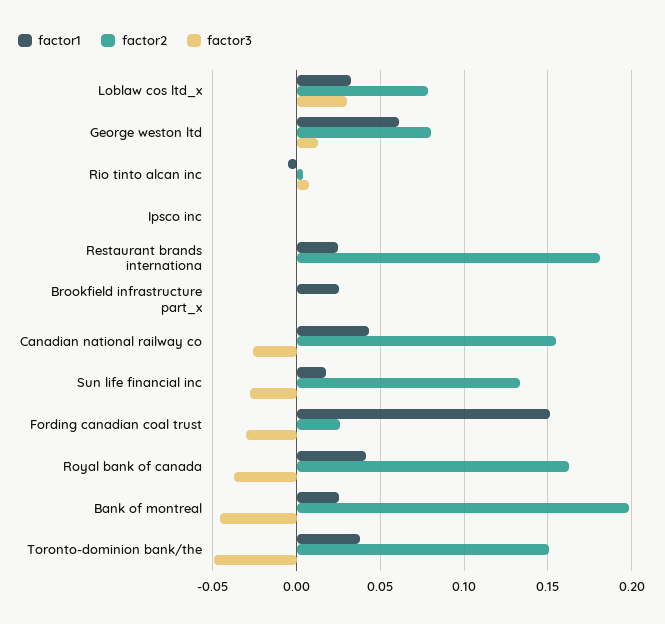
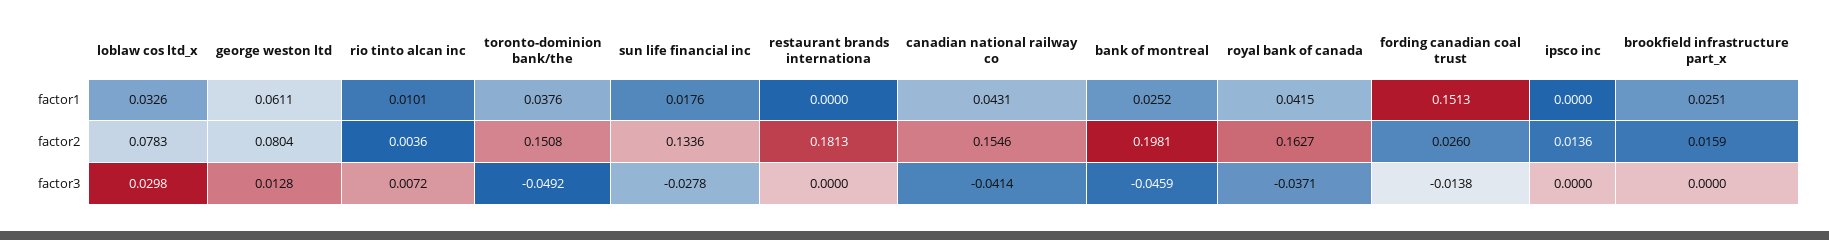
  {
    "factor1": {
      "Loblaw cos ltd_x": 0.0326,
      "George weston ltd": 0.0611,
-     "Rio tinto alcan inc": -0.005,
+     "Rio tinto alcan inc": 0.0101,
      "Ipsco inc": 0,
-     "Restaurant brands internationa": 0.025,
+     "Restaurant brands internationa": 0,
      "Brookfield infrastructure part_x": 0.0251,
      "Canadian national railway co": 0.0431,
      "Sun life financial inc": 0.0176,
      "Fording canadian coal trust": 0.1513,
      "Royal bank of canada": 0.0415,
      "Bank of montreal": 0.0252,
      "Toronto-dominion bank/the": 0.0376
    },
    "factor2": {
      "Loblaw cos ltd_x": 0.0783,
      "George weston ltd": 0.0804,
      "Rio tinto alcan inc": 0.0036,
-     "Ipsco inc": 0,
+     "Ipsco inc": 0.0136,
      "Restaurant brands internationa": 0.1813,
-     "Brookfield infrastructure part_x": 0,
+     "Brookfield infrastructure part_x": 0.0159,
      "Canadian national railway co": 0.1546,
      "Sun life financial inc": 0.1336,
      "Fording canadian coal trust": 0.026,
      "Royal bank of canada": 0.1627,
      "Bank of montreal": 0.1981,
      "Toronto-dominion bank/the": 0.1508
    },
    "factor3": {
      "Loblaw cos ltd_x": 0.0298,
      "George weston ltd": 0.0128,
      "Rio tinto alcan inc": 0.0072,
      "Ipsco inc": 0,
      "Restaurant brands internationa": 0,
      "Brookfield infrastructure part_x": 0,
-     "Canadian national railway co": -0.025,
+     "Canadian national railway co": -0.0414,
      "Sun life financial inc": -0.0278,
-     "Fording canadian coal trust": -0.03,
+     "Fording canadian coal trust": -0.0138,
      "Royal bank of canada": -0.0371,
      "Bank of montreal": -0.0459,
      "Toronto-dominion bank/the": -0.0492
    }
  }

